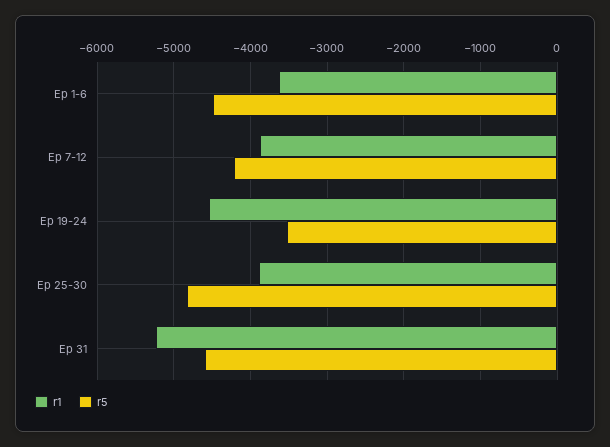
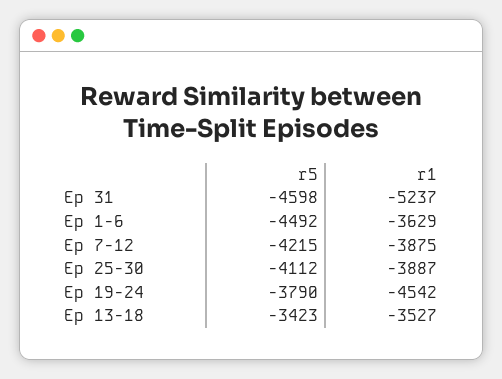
  {
    "r1": {
      "Ep 1-6": -3629,
      "Ep 7-12": -3875,
      "Ep 19-24": -4542,
      "Ep 25-30": -3887,
-     "Ep 31": -5237
+     "Ep 31": -5237,
+     "Ep 13-18": -3527
    },
    "r5": {
      "Ep 1-6": -4492,
      "Ep 7-12": -4215,
-     "Ep 19-24": -3500,
+     "Ep 19-24": -3790,
-     "Ep 25-30": -4800,
+     "Ep 25-30": -4112,
-     "Ep 31": -4598
+     "Ep 31": -4598,
+     "Ep 13-18": -3423
    }
  }

